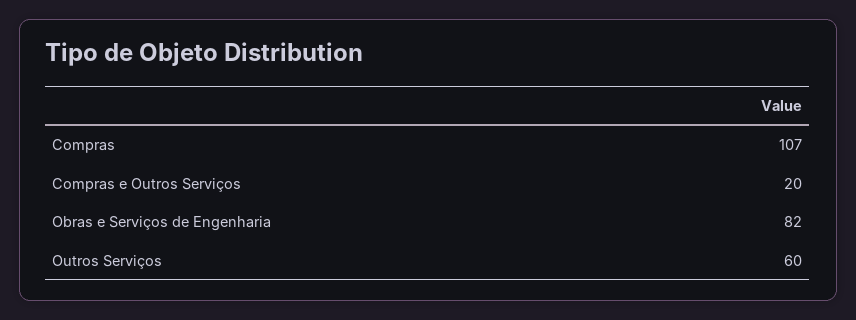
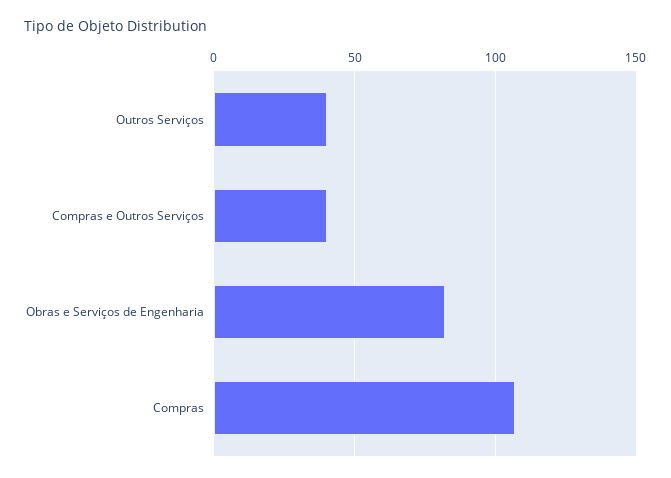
  {
    "Compras": 107,
-   "Compras e Outros Serviços": 20,
+   "Compras e Outros Serviços": 40,
    "Obras e Serviços de Engenharia": 82,
-   "Outros Serviços": 60
+   "Outros Serviços": 40
  }

